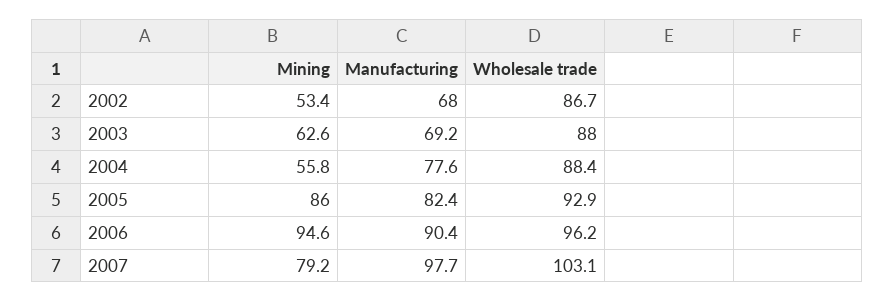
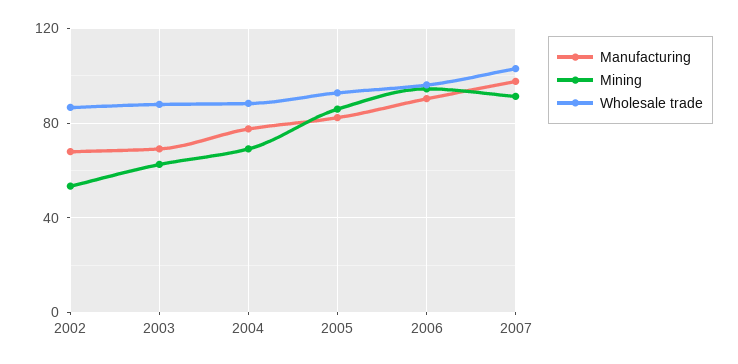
  {
    "Mining": {
      "2002": 53.4,
      "2003": 62.6,
-     "2004": 55.8,
+     "2004": 70,
      "2005": 86,
      "2006": 94.6,
-     "2007": 79.2
+     "2007": 90
    },
    "Manufacturing": {
      "2002": 68,
      "2003": 69.2,
      "2004": 77.6,
      "2005": 82.4,
      "2006": 90.4,
      "2007": 97.7
    },
    "Wholesale trade": {
      "2002": 86.7,
      "2003": 88,
      "2004": 88.4,
      "2005": 92.9,
      "2006": 96.2,
      "2007": 103.1
    }
  }

